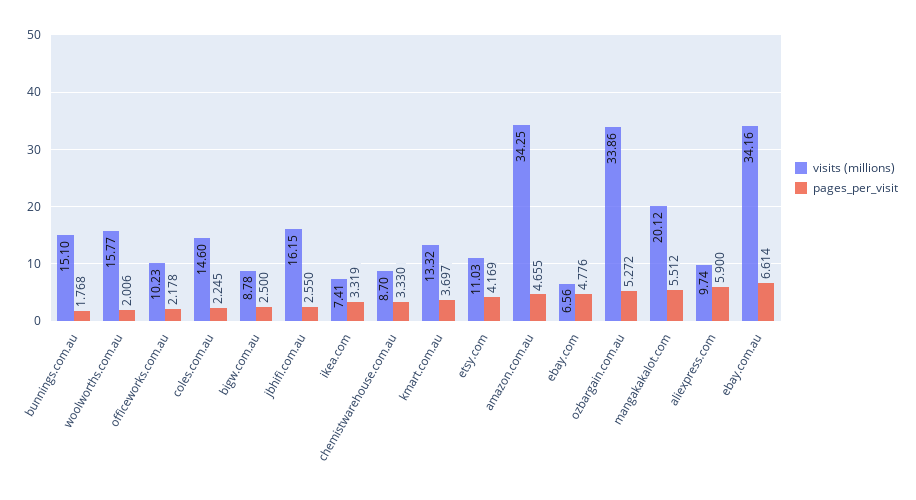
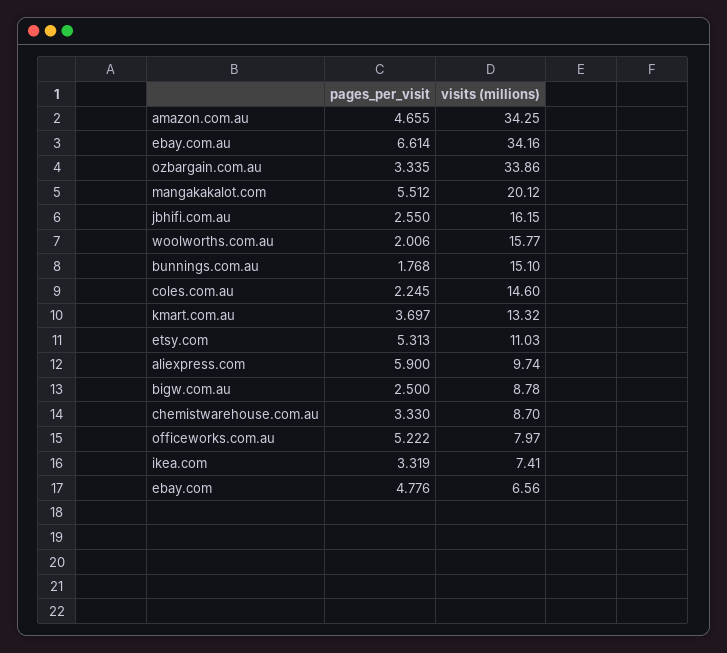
  {
    "visits (millions)": {
      "bunnings.com.au": 15.1,
      "woolworths.com.au": 15.77,
-     "officeworks.com.au": 10.23,
+     "officeworks.com.au": 7.97,
      "coles.com.au": 14.6,
      "bigw.com.au": 8.78,
      "jbhifi.com.au": 16.15,
      "ikea.com": 7.41,
      "chemistwarehouse.com.au": 8.7,
      "kmart.com.au": 13.32,
      "etsy.com": 11.03,
      "amazon.com.au": 34.25,
      "ebay.com": 6.56,
      "ozbargain.com.au": 33.86,
      "mangakakalot.com": 20.12,
      "aliexpress.com": 9.74,
      "ebay.com.au": 34.16
    },
    "pages_per_visit": {
      "bunnings.com.au": 1.768,
      "woolworths.com.au": 2.006,
-     "officeworks.com.au": 2.178,
+     "officeworks.com.au": 5.222,
      "coles.com.au": 2.245,
      "bigw.com.au": 2.5,
      "jbhifi.com.au": 2.55,
      "ikea.com": 3.319,
      "chemistwarehouse.com.au": 3.33,
      "kmart.com.au": 3.697,
-     "etsy.com": 4.169,
+     "etsy.com": 5.313,
      "amazon.com.au": 4.655,
      "ebay.com": 4.776,
-     "ozbargain.com.au": 5.272,
+     "ozbargain.com.au": 3.335,
      "mangakakalot.com": 5.512,
      "aliexpress.com": 5.9,
      "ebay.com.au": 6.614
    }
  }

